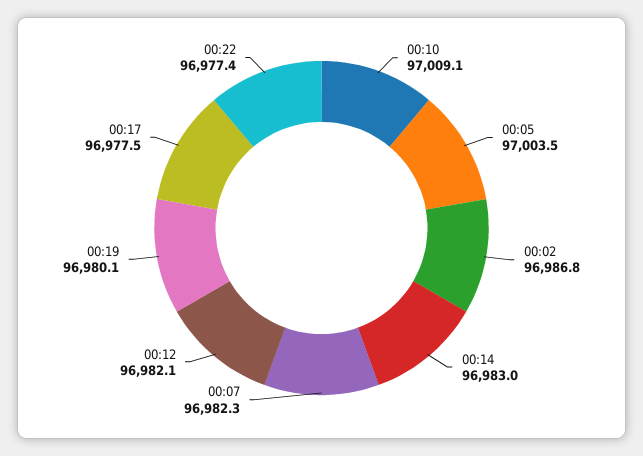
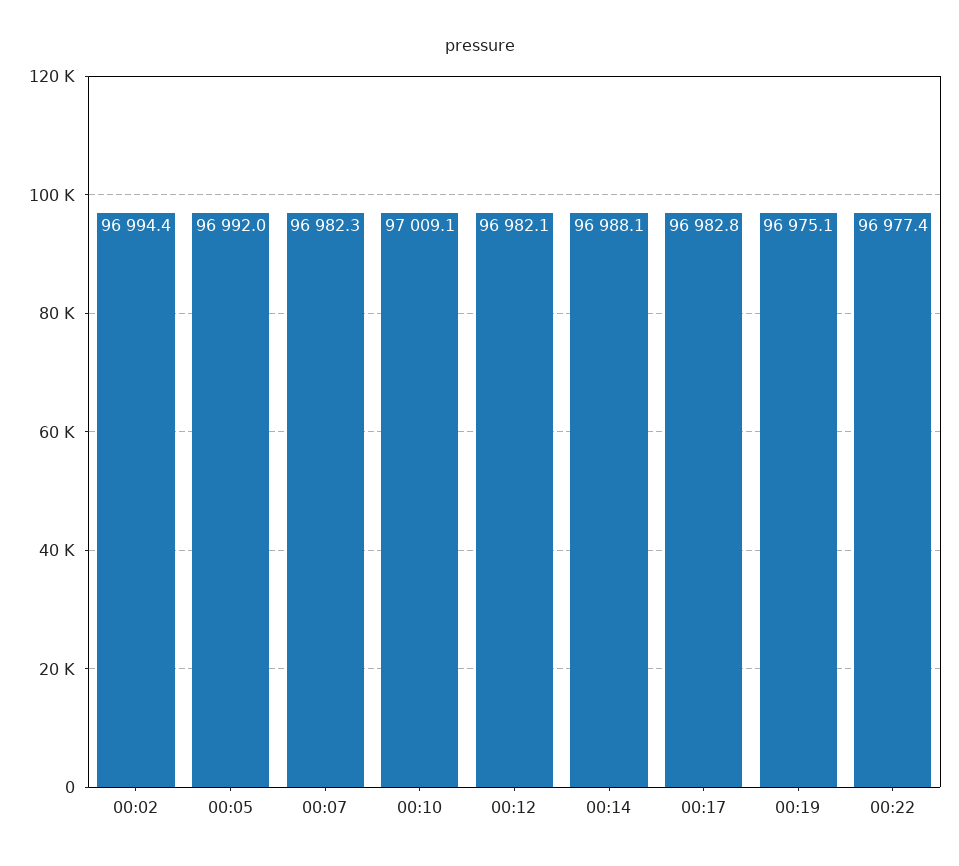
  {
    "00:10": 97009.1,
-   "00:05": 97003.5,
+   "00:05": 96992,
-   "00:02": 96986.8,
+   "00:02": 96994.4,
-   "00:14": 96983,
+   "00:14": 96988.1,
    "00:07": 96982.3,
    "00:12": 96982.1,
-   "00:19": 96980.1,
+   "00:19": 96975.1,
-   "00:17": 96977.5,
+   "00:17": 96982.8,
    "00:22": 96977.4
  }

